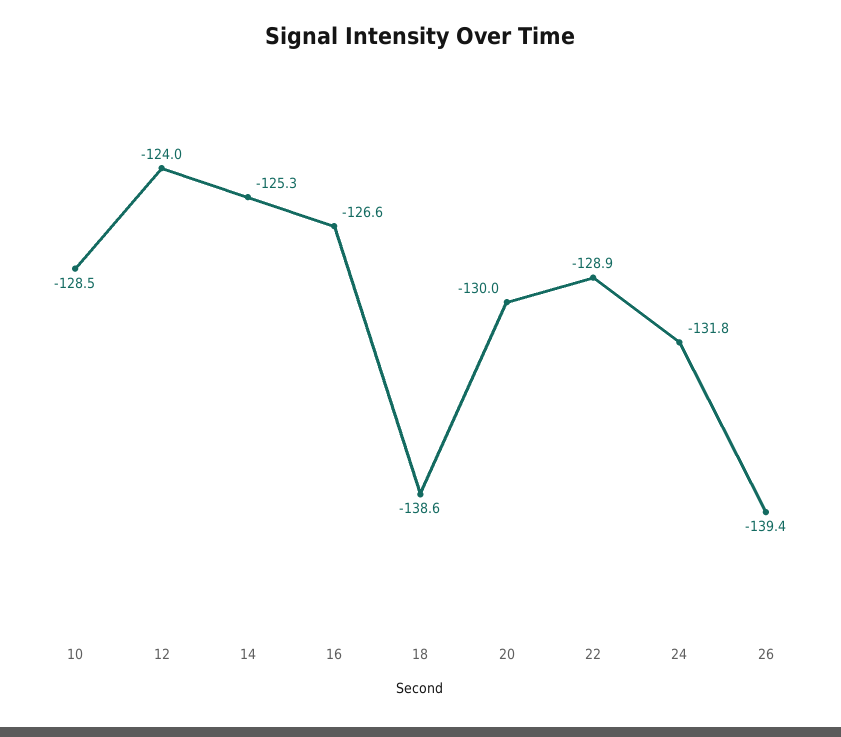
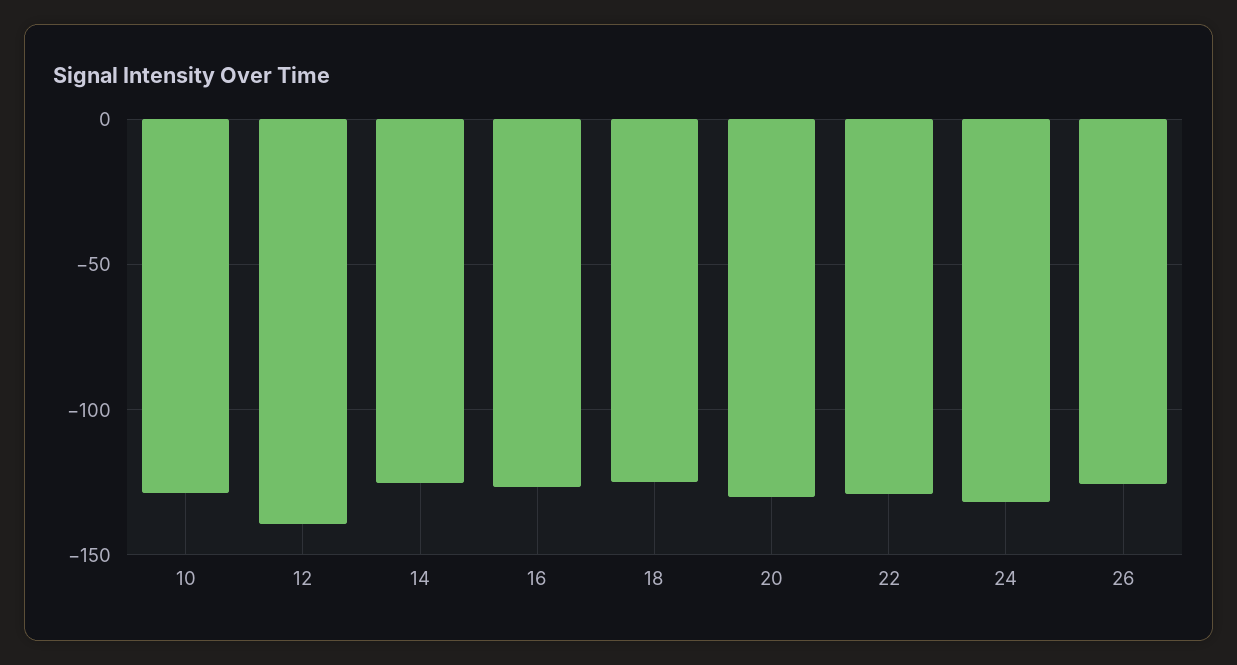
  {
    "10": -128.5,
-   "12": -124,
+   "12": -140,
    "14": -125.3,
    "16": -126.6,
-   "18": -138.6,
+   "18": -125,
    "20": -130,
    "22": -128.9,
    "24": -131.8,
-   "26": -139.4
+   "26": -125
  }

